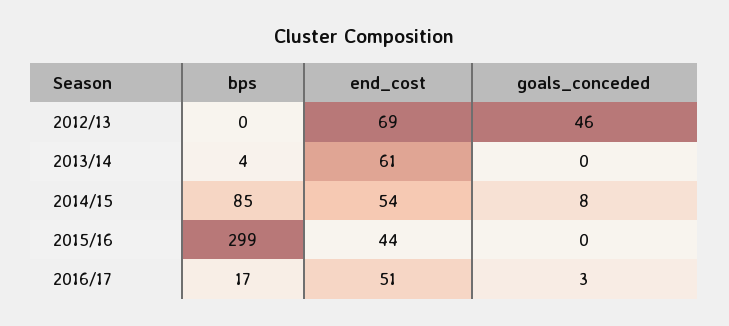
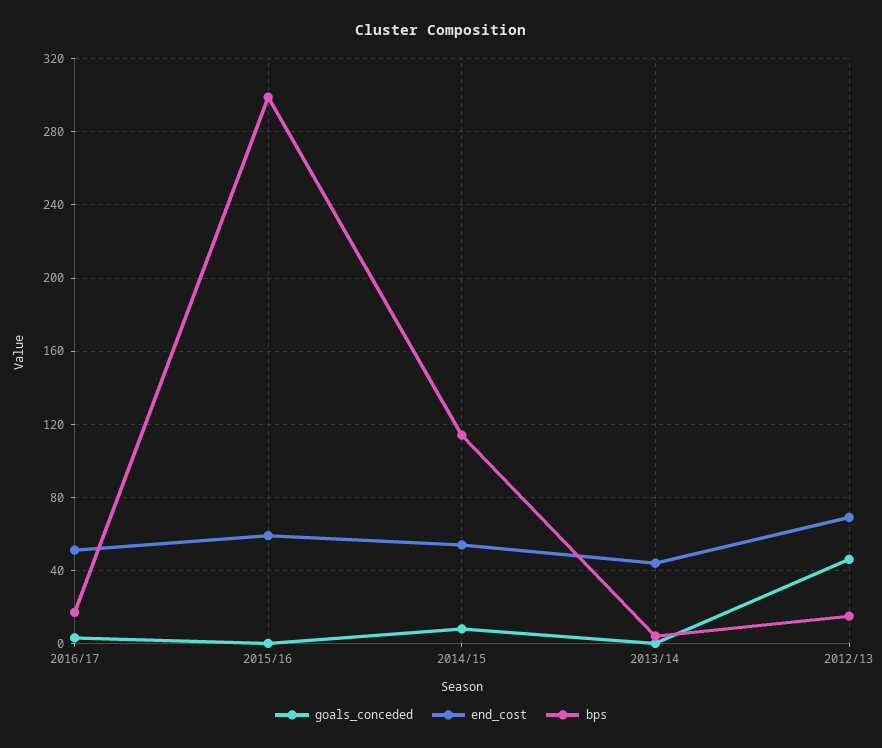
  {
    "bps": {
-     "2012/13": 0,
+     "2012/13": 15,
      "2013/14": 4,
-     "2014/15": 85,
+     "2014/15": 115,
      "2015/16": 299,
      "2016/17": 17
    },
    "end_cost": {
      "2012/13": 69,
-     "2013/14": 61,
+     "2013/14": 45,
      "2014/15": 54,
-     "2015/16": 44,
+     "2015/16": 60,
      "2016/17": 51
    },
    "goals_conceded": {
      "2012/13": 46,
      "2013/14": 0,
      "2014/15": 8,
      "2015/16": 0,
      "2016/17": 3
    }
  }

